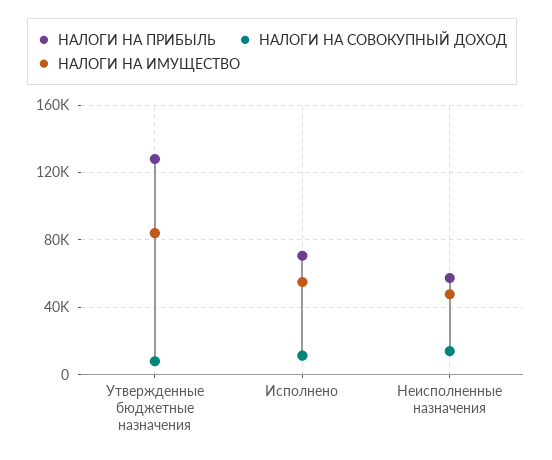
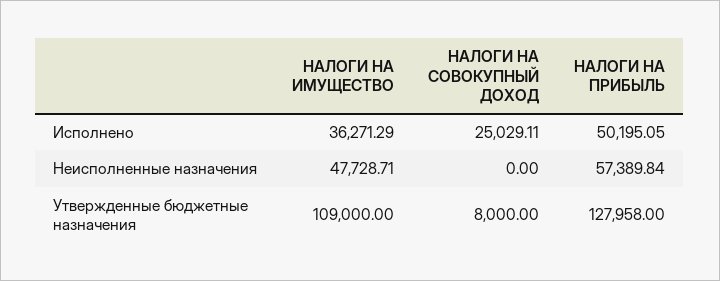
  {
    "НАЛОГИ НА ПРИБЫЛЬ": {
      "Утвержденные бюджетные назначения": 127958,
-     "Исполнено": 70000,
+     "Исполнено": 50195.05,
      "Неисполненные назначения": 57389.84
    },
    "НАЛОГИ НА СОВОКУПНЫЙ ДОХОД": {
      "Утвержденные бюджетные назначения": 8000,
-     "Исполнено": 10000,
+     "Исполнено": 25029.11,
-     "Неисполненные назначения": 15000
+     "Неисполненные назначения": 0
    },
    "НАЛОГИ НА ИМУЩЕСТВО": {
-     "Утвержденные бюджетные назначения": 85000,
+     "Утвержденные бюджетные назначения": 109000,
-     "Исполнено": 55000,
+     "Исполнено": 36271.29,
      "Неисполненные назначения": 47728.71
    }
  }

